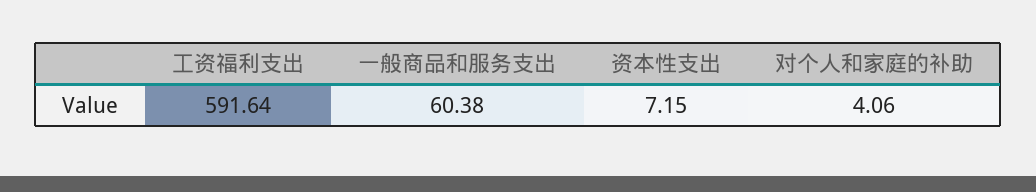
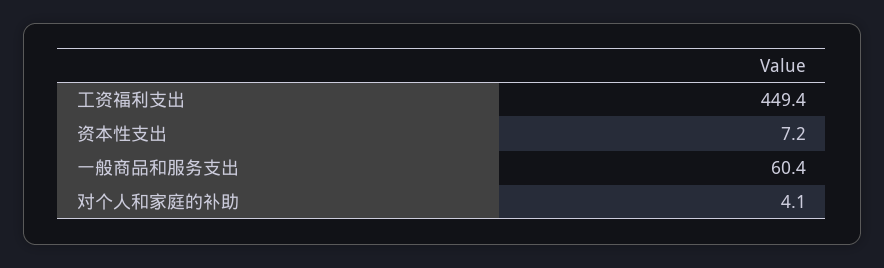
  {
-   "工资福利支出": 591.64,
+   "工资福利支出": 449.4,
    "一般商品和服务支出": 60.38,
    "资本性支出": 7.15,
    "对个人和家庭的补助": 4.06
  }

